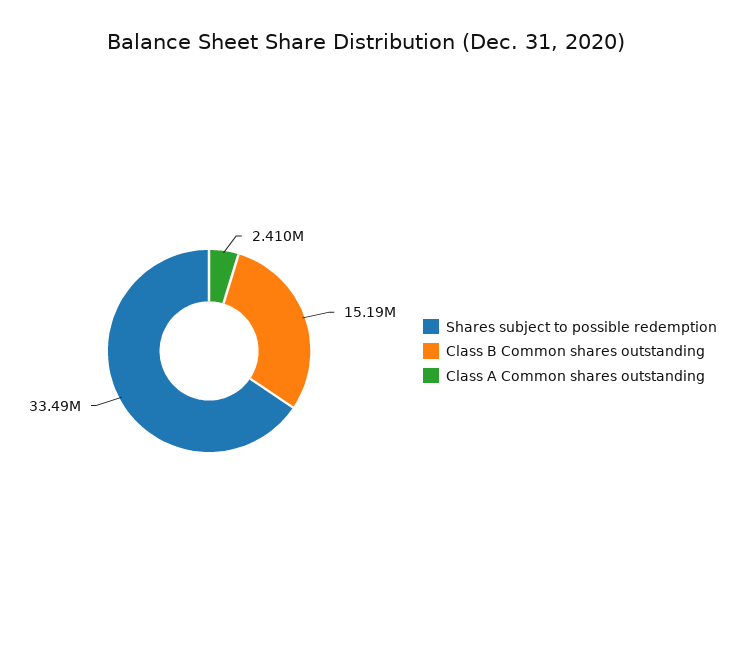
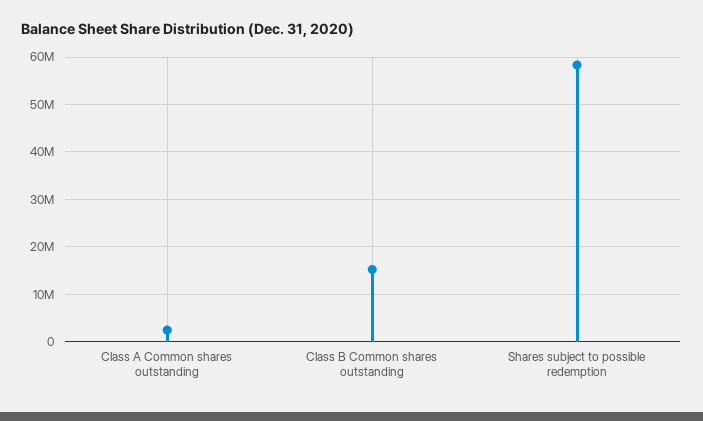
  {
-   "Shares subject to possible redemption": 33490000,
+   "Shares subject to possible redemption": 58000000,
    "Class B Common shares outstanding": 15190000,
    "Class A Common shares outstanding": 2410000
  }

